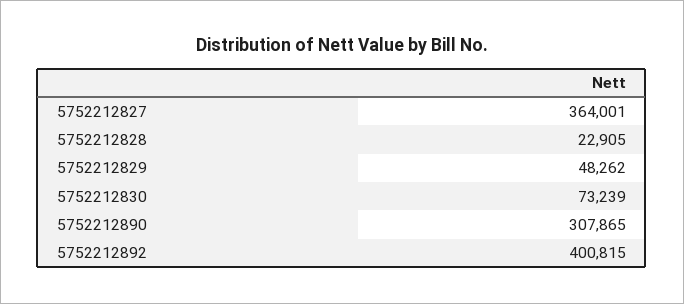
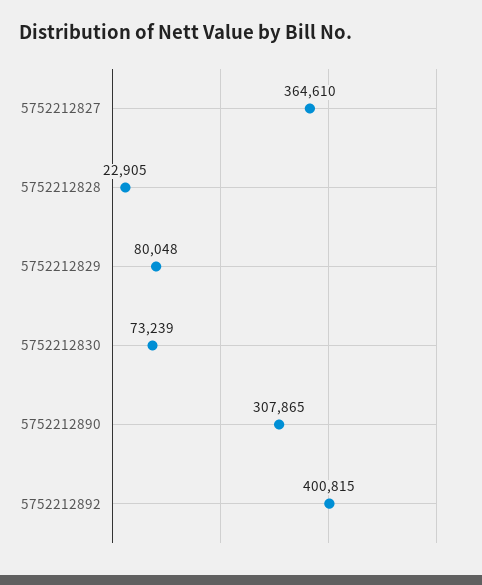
  {
-   "5752212827": 364001,
+   "5752212827": 364610,
    "5752212828": 22905,
-   "5752212829": 48262,
+   "5752212829": 80048,
    "5752212830": 73239,
    "5752212890": 307865,
    "5752212892": 400815
  }

